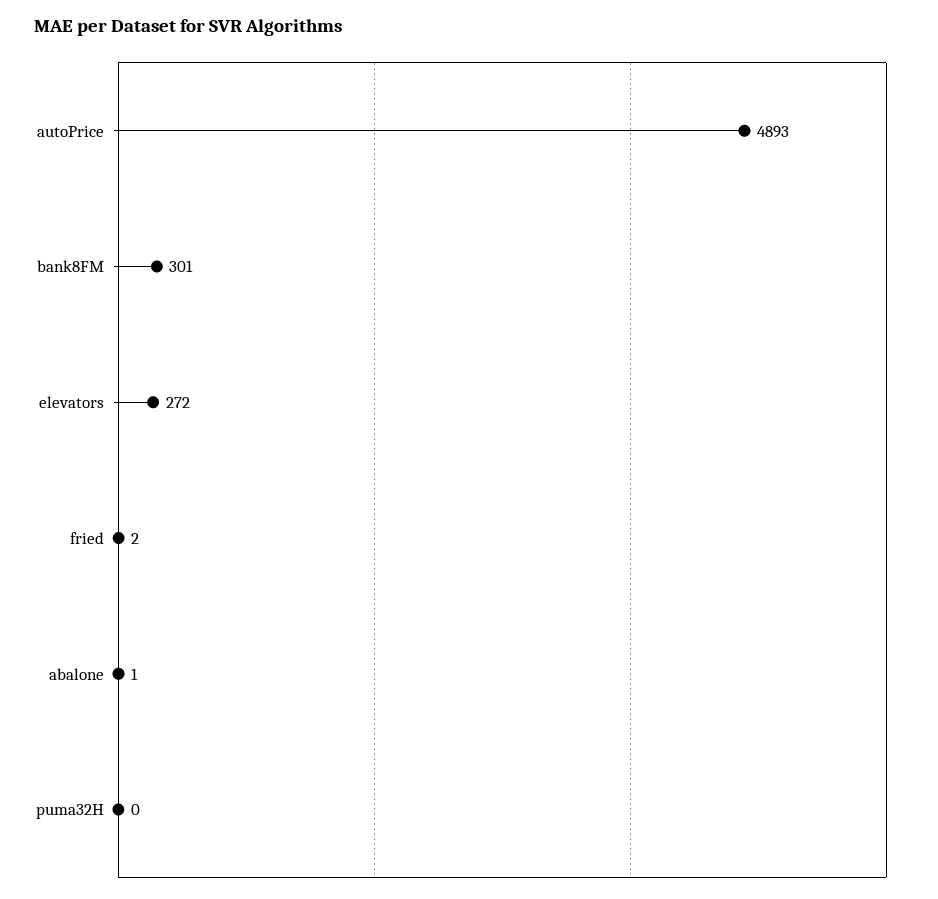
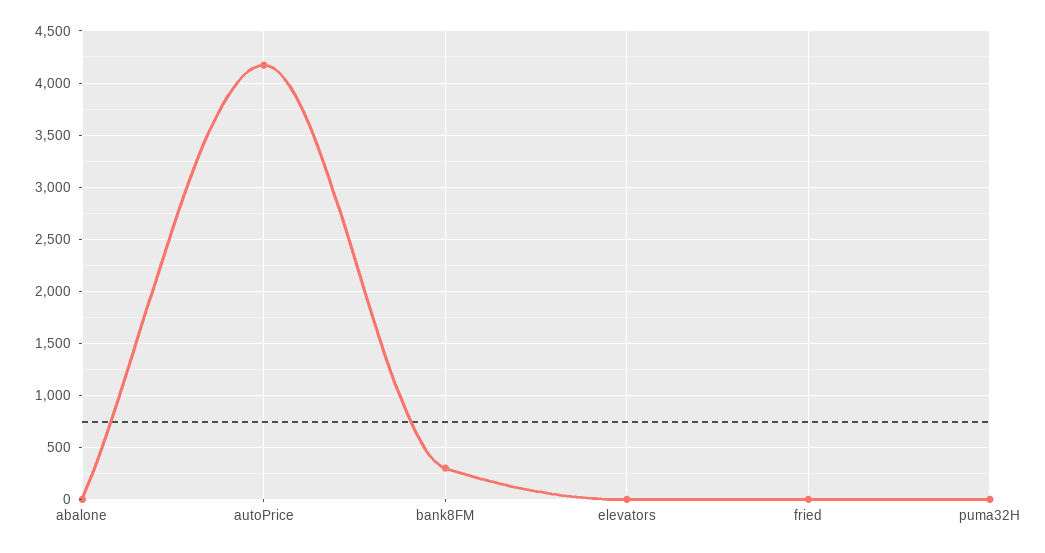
  {
-   "autoPrice": 4893,
+   "autoPrice": 4200,
    "bank8FM": 301,
-   "elevators": 272,
+   "elevators": 0,
    "fried": 2,
    "abalone": 1,
    "puma32H": 0
  }

